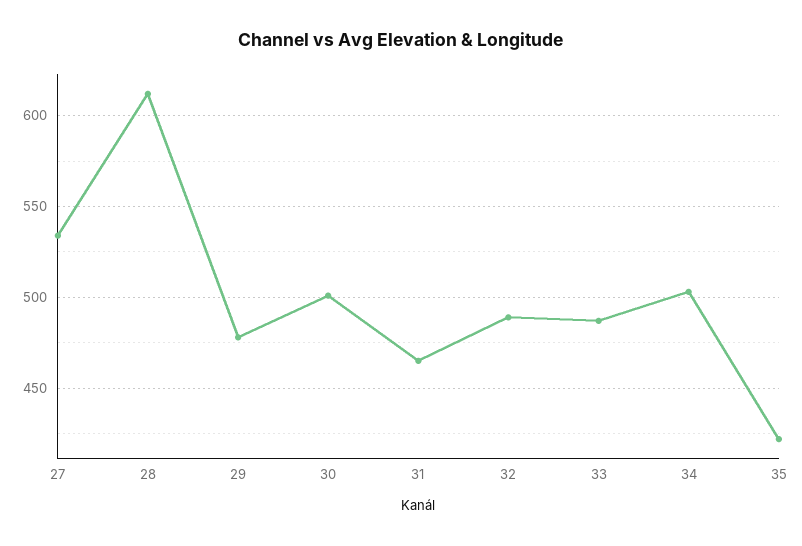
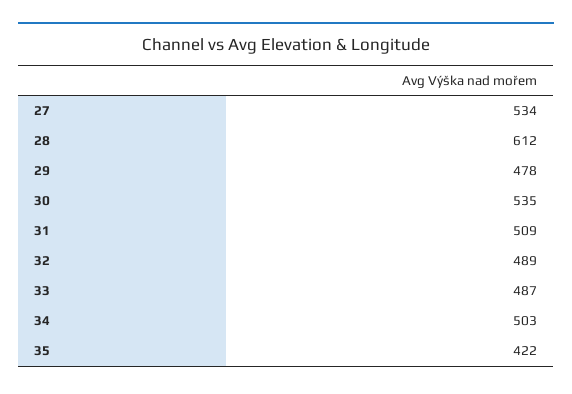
  {
    "27": 534,
    "28": 612,
    "29": 478,
-   "30": 500,
+   "30": 535,
-   "31": 465,
+   "31": 509,
    "32": 489,
    "33": 487,
    "34": 503,
    "35": 422
  }

